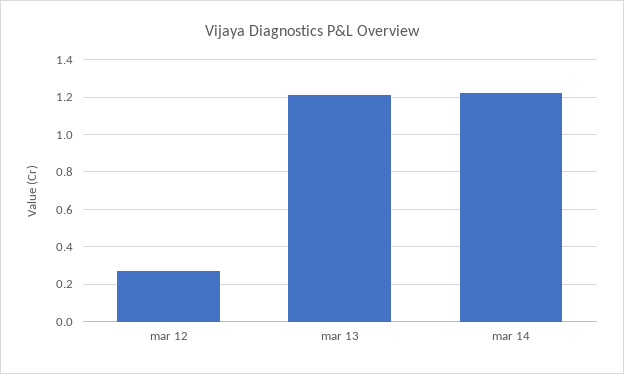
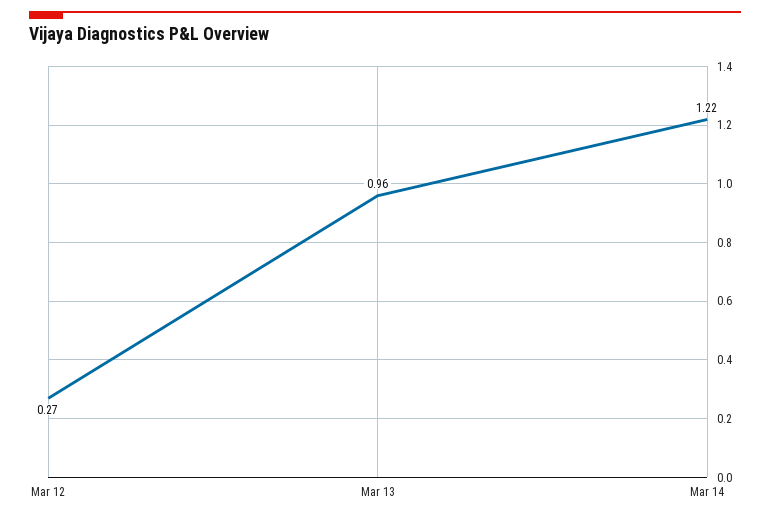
  {
    "mar 12": 0.27,
-   "mar 13": 1.2,
+   "mar 13": 0.96,
    "mar 14": 1.22
  }

